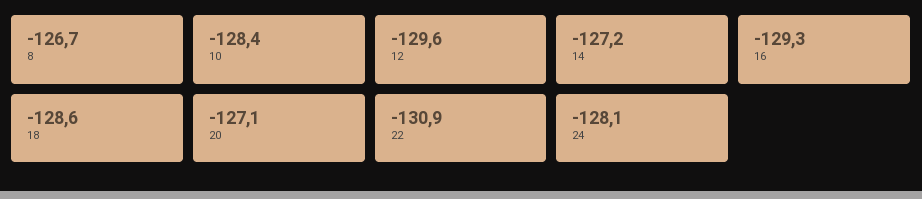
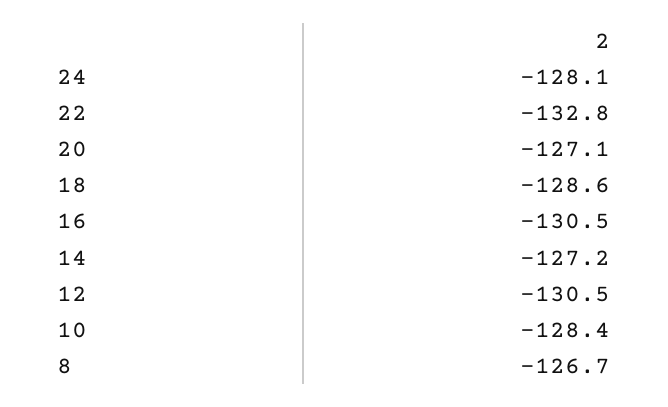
  {
    "8": -126.7,
    "10": -128.4,
-   "12": -129.6,
+   "12": -130.5,
    "14": -127.2,
-   "16": -129.3,
+   "16": -130.5,
    "18": -128.6,
    "20": -127.1,
-   "22": -130.9,
+   "22": -132.8,
    "24": -128.1
  }

